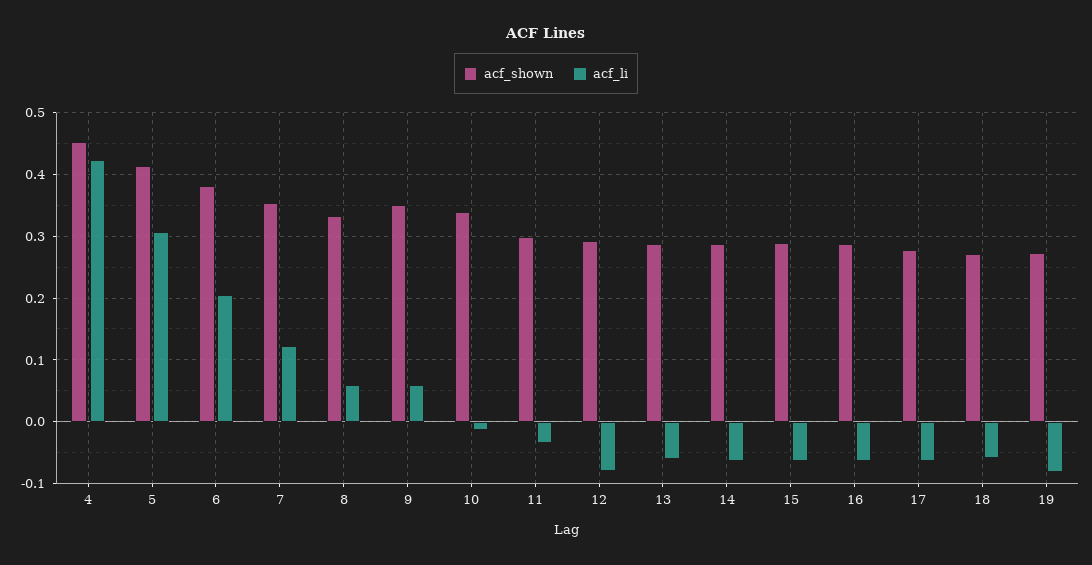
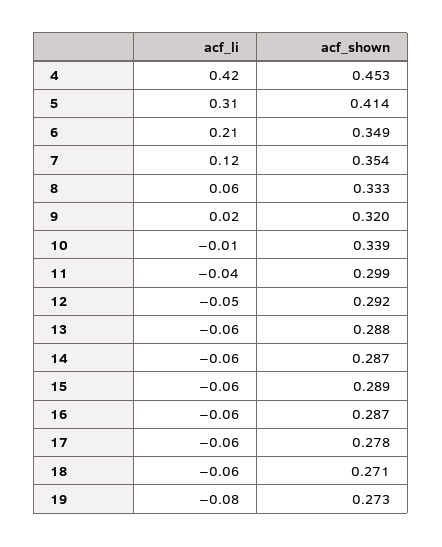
  {
    "acf_shown": {
      "4": 0.453,
      "5": 0.414,
-     "6": 0.38,
+     "6": 0.349,
      "7": 0.354,
      "8": 0.333,
-     "9": 0.35,
+     "9": 0.32,
      "10": 0.339,
      "11": 0.299,
      "12": 0.292,
      "13": 0.288,
      "14": 0.287,
      "15": 0.289,
      "16": 0.287,
      "17": 0.278,
      "18": 0.271,
      "19": 0.273
    },
    "acf_li": {
      "4": 0.42,
      "5": 0.31,
      "6": 0.21,
      "7": 0.12,
      "8": 0.06,
-     "9": 0.06,
+     "9": 0.02,
      "10": -0.01,
      "11": -0.04,
-     "12": -0.08,
+     "12": -0.05,
      "13": -0.06,
      "14": -0.06,
      "15": -0.06,
      "16": -0.06,
      "17": -0.06,
      "18": -0.06,
      "19": -0.08
    }
  }

